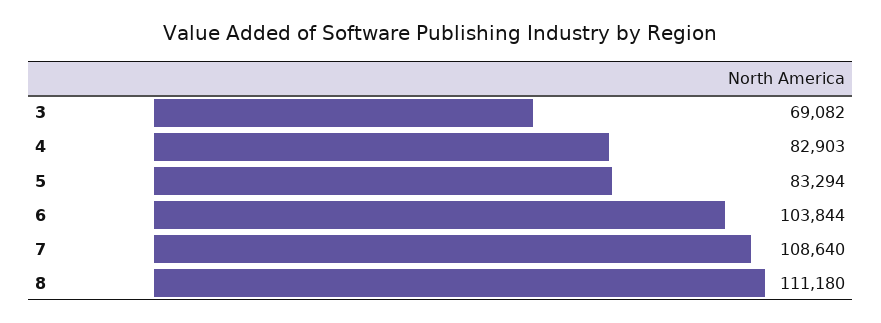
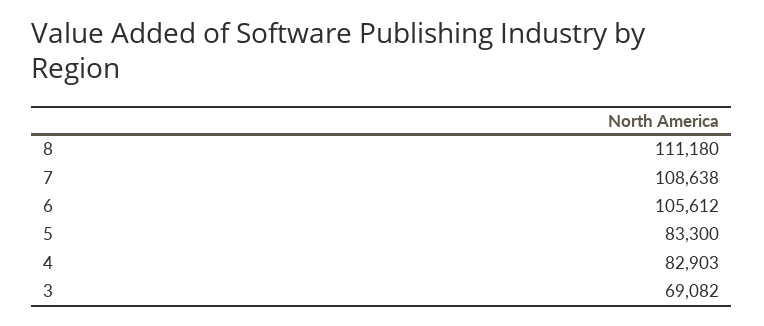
  {
    "3": 69082,
    "4": 82903,
-   "5": 83294,
+   "5": 83300,
-   "6": 103844,
+   "6": 105612,
-   "7": 108640,
+   "7": 108638,
    "8": 111180
  }

